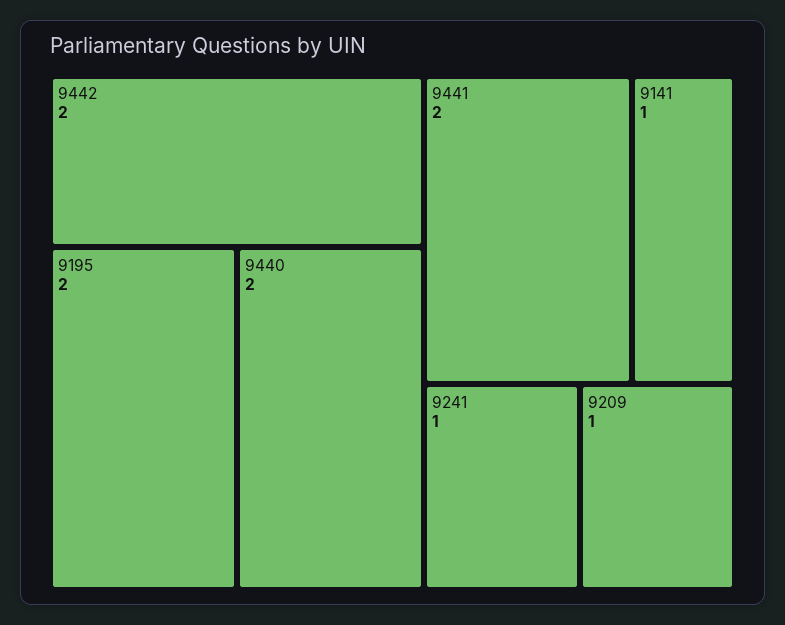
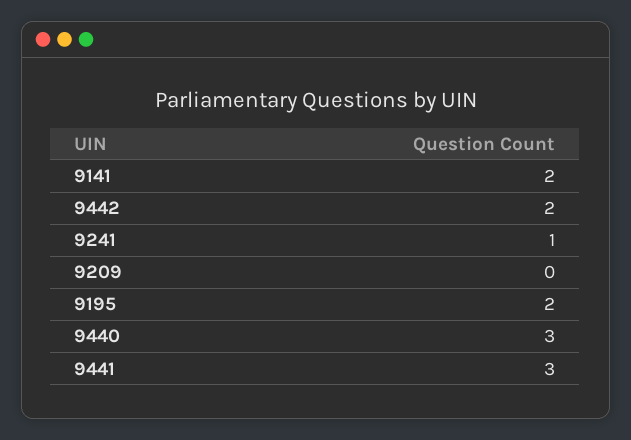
  {
    "9442": 2,
    "9195": 2,
-   "9440": 2,
+   "9440": 3,
-   "9441": 2,
+   "9441": 3,
-   "9141": 1,
+   "9141": 2,
    "9241": 1,
-   "9209": 1
+   "9209": 0
  }

